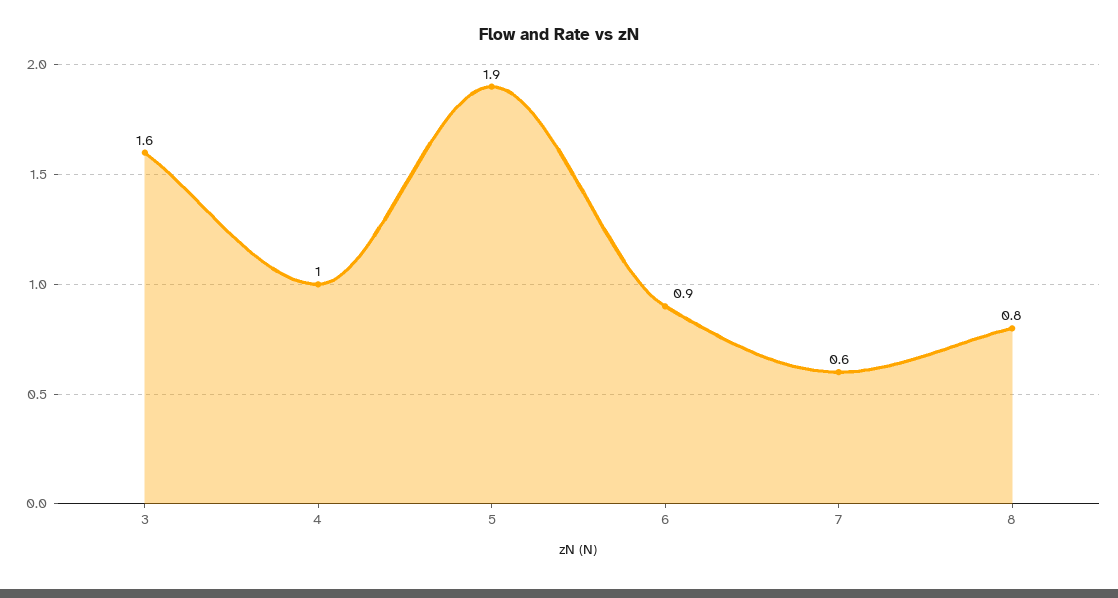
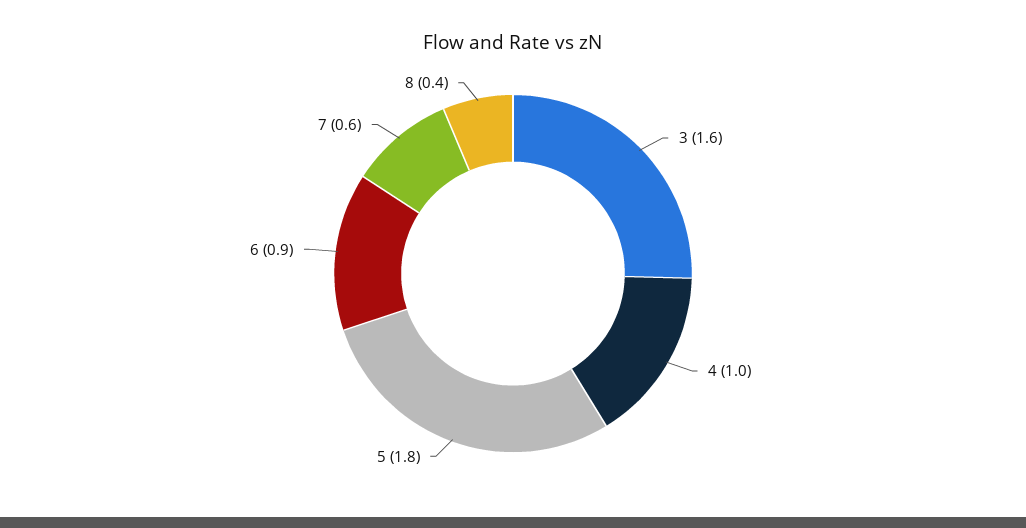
  {
    "3": 1.6,
    "4": 1,
-   "5": 1.9,
+   "5": 1.8,
    "6": 0.9,
    "7": 0.6,
-   "8": 0.8
+   "8": 0.4
  }

